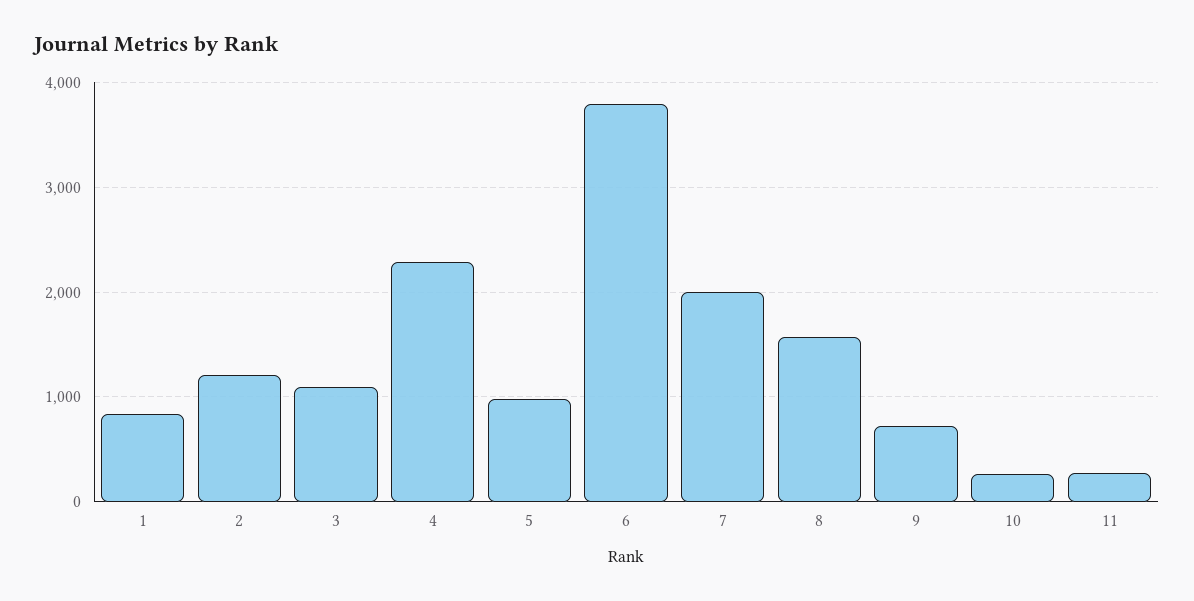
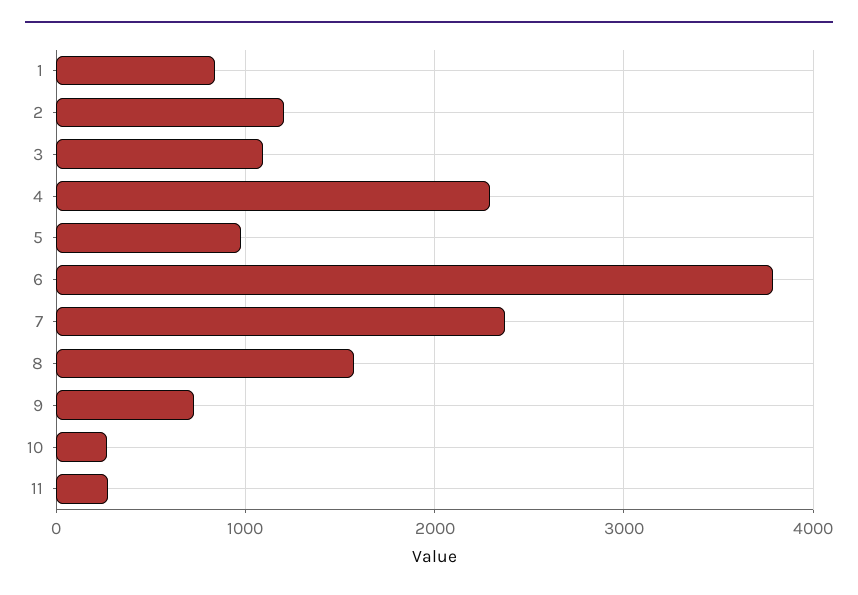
  {
    "1": 800,
    "2": 1200,
    "3": 1100,
    "4": 2300,
    "5": 1000,
    "6": 3800,
-   "7": 2000,
+   "7": 2400,
    "8": 1600,
    "9": 700,
    "10": 300,
    "11": 300
  }

